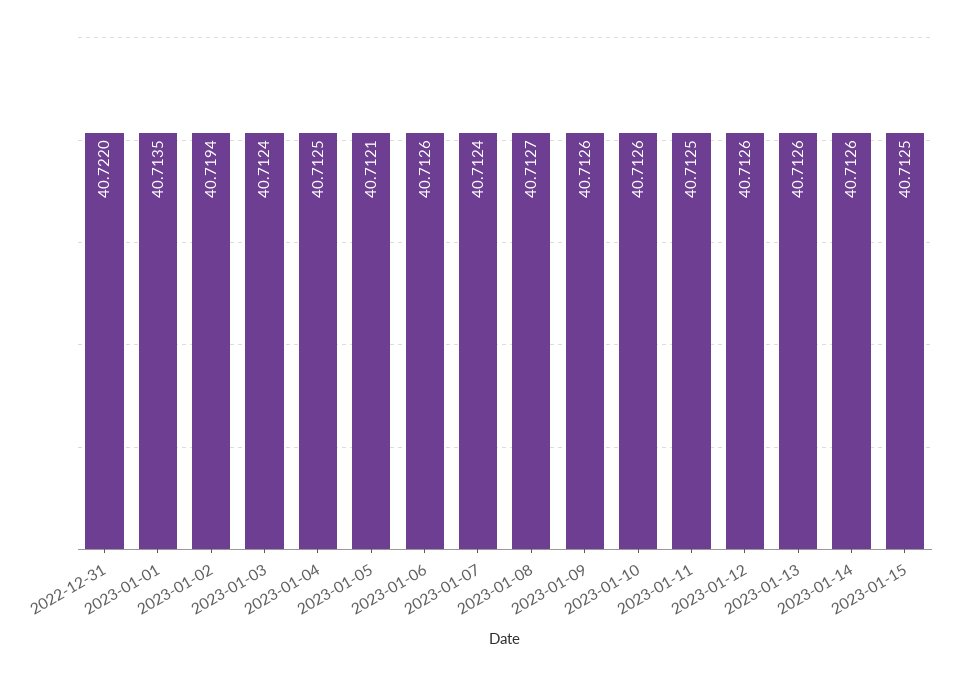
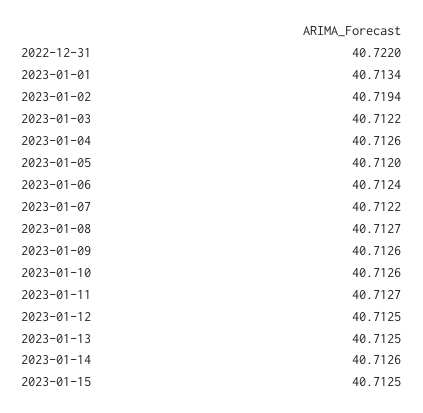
  {
    "2022-12-31": 40.722,
-   "2023-01-01": 40.7135,
+   "2023-01-01": 40.7134,
    "2023-01-02": 40.7194,
-   "2023-01-03": 40.7124,
+   "2023-01-03": 40.7122,
-   "2023-01-04": 40.7125,
+   "2023-01-04": 40.7126,
-   "2023-01-05": 40.7121,
+   "2023-01-05": 40.712,
-   "2023-01-06": 40.7126,
+   "2023-01-06": 40.7124,
-   "2023-01-07": 40.7124,
+   "2023-01-07": 40.7122,
    "2023-01-08": 40.7127,
    "2023-01-09": 40.7126,
    "2023-01-10": 40.7126,
-   "2023-01-11": 40.7125,
+   "2023-01-11": 40.7127,
-   "2023-01-12": 40.7126,
+   "2023-01-12": 40.7125,
-   "2023-01-13": 40.7126,
+   "2023-01-13": 40.7125,
    "2023-01-14": 40.7126,
    "2023-01-15": 40.7125
  }

